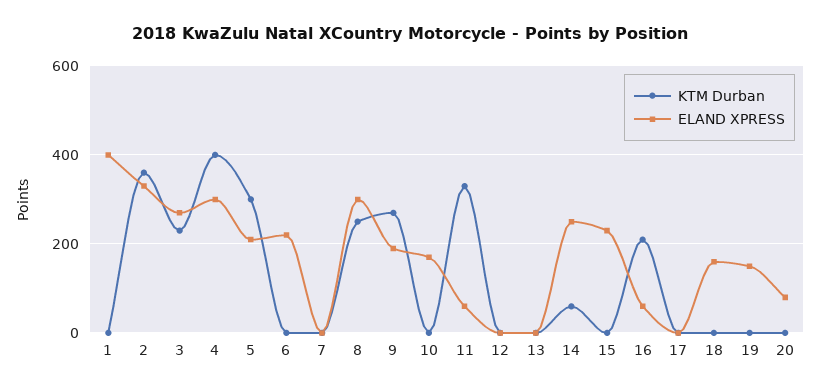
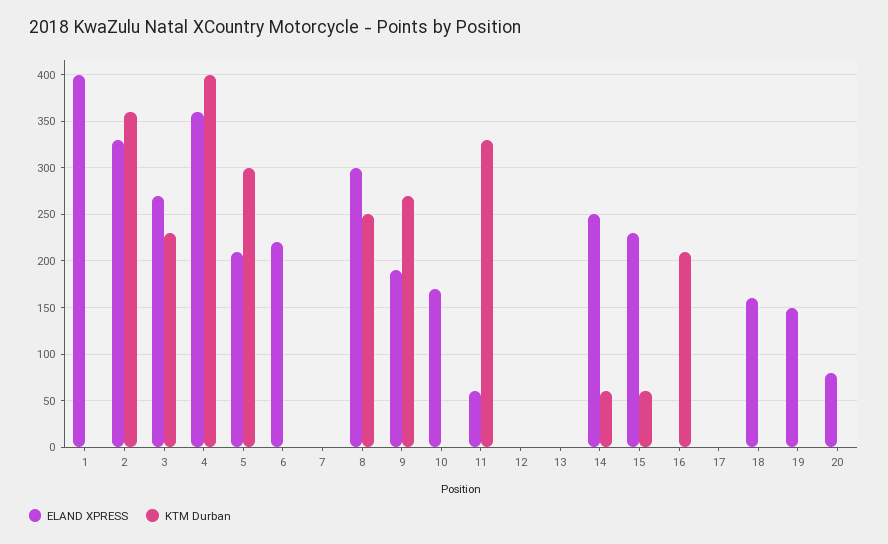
  {
    "KTM Durban": {
      "1": 0,
      "2": 360,
      "3": 230,
      "4": 400,
      "5": 300,
      "6": 0,
      "7": 0,
      "8": 250,
      "9": 270,
      "10": 0,
      "11": 330,
      "12": 0,
      "13": 0,
      "14": 60,
-     "15": 0,
+     "15": 60,
      "16": 210,
      "17": 0,
      "18": 0,
      "19": 0,
      "20": 0
    },
    "ELAND XPRESS": {
      "1": 400,
      "2": 330,
      "3": 270,
-     "4": 300,
+     "4": 360,
      "5": 210,
      "6": 220,
      "7": 0,
      "8": 300,
      "9": 190,
      "10": 170,
      "11": 60,
      "12": 0,
      "13": 0,
      "14": 250,
      "15": 230,
-     "16": 60,
+     "16": 0,
      "17": 0,
      "18": 160,
      "19": 150,
      "20": 80
    }
  }

